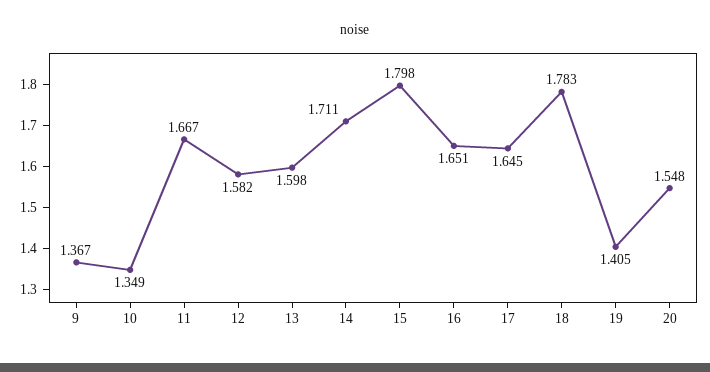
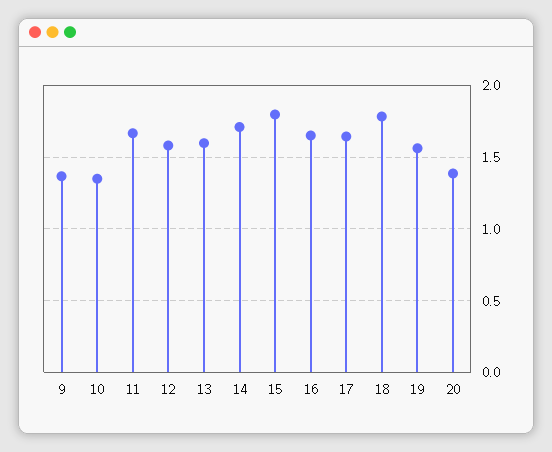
  {
    "9": 1.367,
    "10": 1.349,
    "11": 1.667,
    "12": 1.582,
    "13": 1.598,
    "14": 1.711,
    "15": 1.798,
    "16": 1.651,
    "17": 1.645,
    "18": 1.783,
-   "19": 1.405,
+   "19": 1.55,
-   "20": 1.548
+   "20": 1.4
  }

